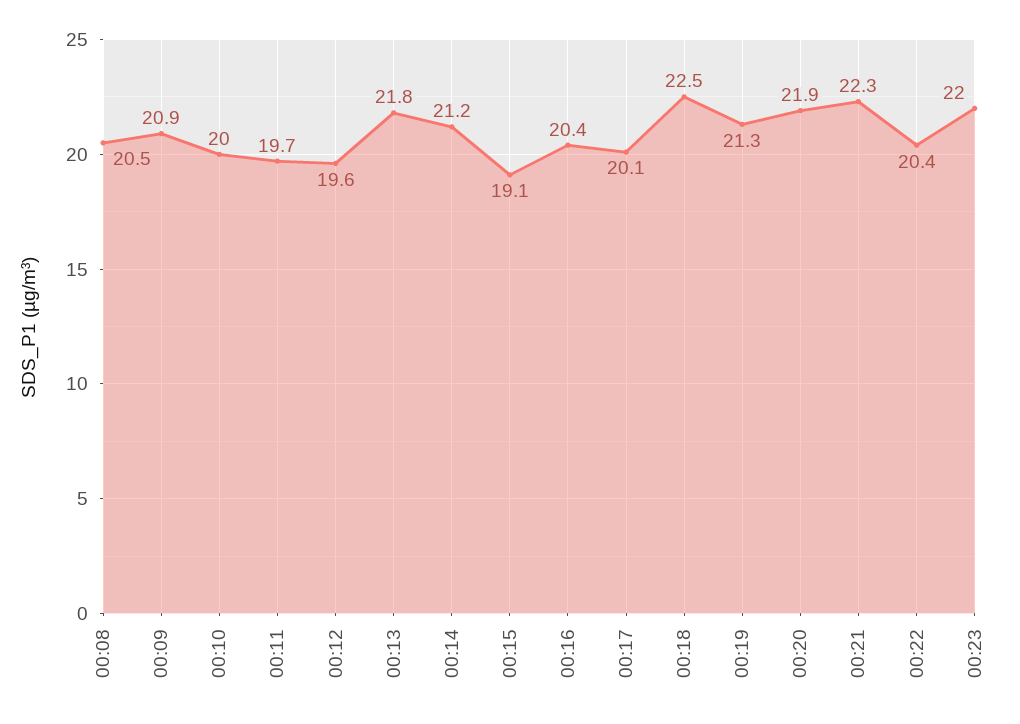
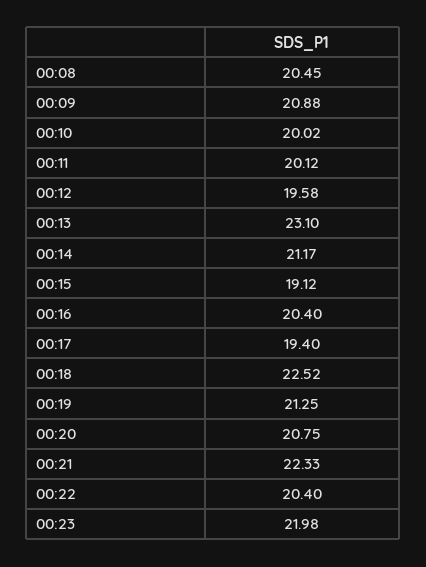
  {
    "00:08": 20.45,
    "00:09": 20.88,
    "00:10": 20.02,
-   "00:11": 19.7,
+   "00:11": 20.12,
    "00:12": 19.58,
-   "00:13": 21.8,
+   "00:13": 23.1,
    "00:14": 21.17,
    "00:15": 19.12,
    "00:16": 20.4,
-   "00:17": 20.1,
+   "00:17": 19.4,
    "00:18": 22.52,
    "00:19": 21.25,
-   "00:20": 21.9,
+   "00:20": 20.75,
    "00:21": 22.33,
    "00:22": 20.4,
    "00:23": 21.98
  }

